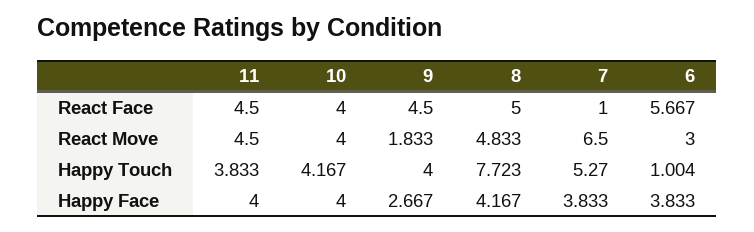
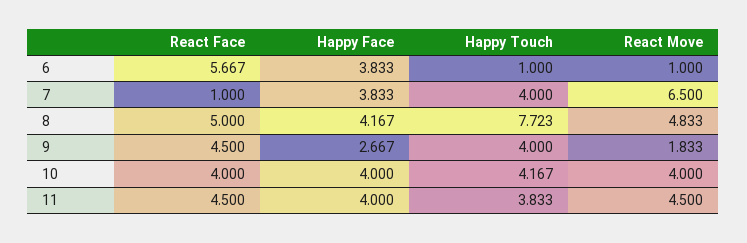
  {
    "11": {
      "React Face": 4.5,
      "React Move": 4.5,
      "Happy Touch": 3.833,
      "Happy Face": 4
    },
    "10": {
      "React Face": 4,
      "React Move": 4,
      "Happy Touch": 4.167,
      "Happy Face": 4
    },
    "9": {
      "React Face": 4.5,
      "React Move": 1.833,
      "Happy Touch": 4,
      "Happy Face": 2.667
    },
    "8": {
      "React Face": 5,
      "React Move": 4.833,
      "Happy Touch": 7.723,
      "Happy Face": 4.167
    },
    "7": {
      "React Face": 1,
      "React Move": 6.5,
-     "Happy Touch": 5.27,
+     "Happy Touch": 4,
      "Happy Face": 3.833
    },
    "6": {
      "React Face": 5.667,
-     "React Move": 3,
+     "React Move": 1,
-     "Happy Touch": 1.004,
+     "Happy Touch": 1,
      "Happy Face": 3.833
    }
  }

